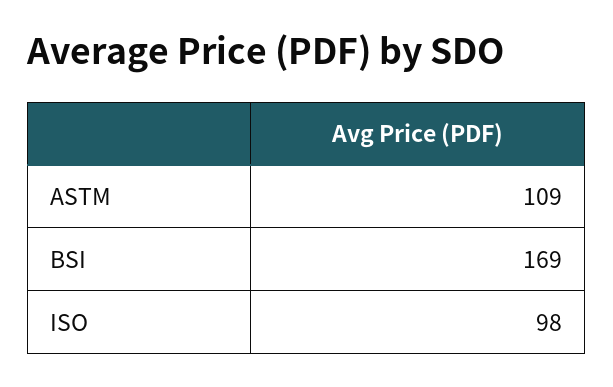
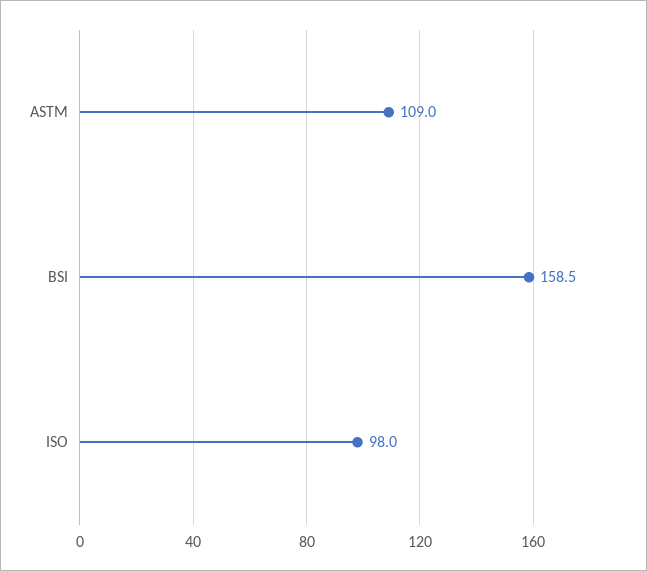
  {
    "ASTM": 109,
-   "BSI": 169,
+   "BSI": 158.5,
    "ISO": 98
  }

